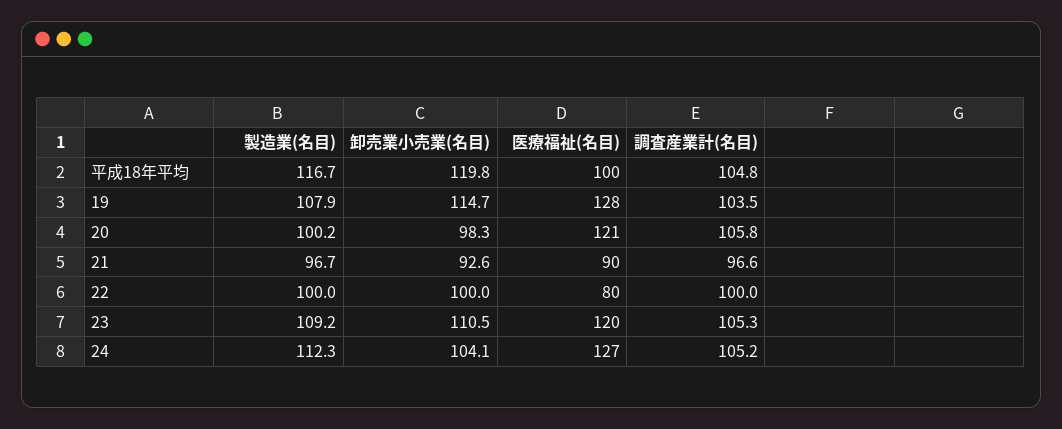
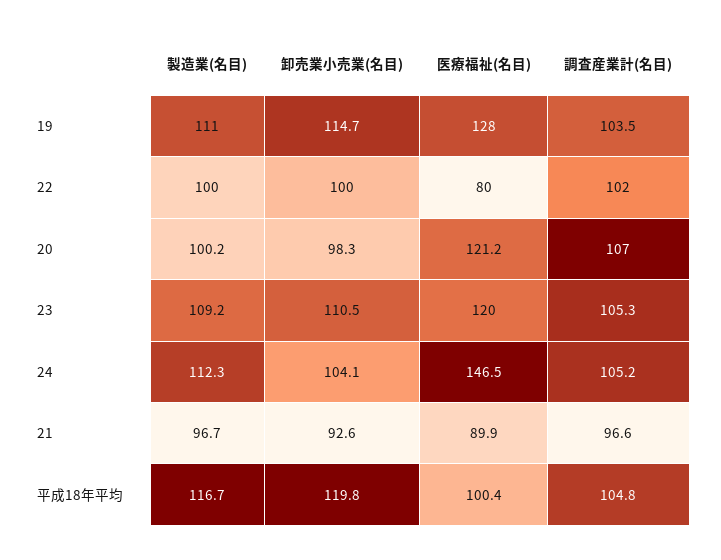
  {
    "製造業(名目)": {
      "平成18年平均": 116.7,
-     "19": 107.9,
+     "19": 111,
      "20": 100.2,
      "21": 96.7,
      "22": 100,
      "23": 109.2,
      "24": 112.3
    },
    "卸売業小売業(名目)": {
      "平成18年平均": 119.8,
      "19": 114.7,
      "20": 98.3,
      "21": 92.6,
      "22": 100,
      "23": 110.5,
      "24": 104.1
    },
    "医療福祉(名目)": {
      "平成18年平均": 100.4,
      "19": 128,
      "20": 121.2,
      "21": 89.9,
      "22": 80,
      "23": 120,
-     "24": 127
+     "24": 146.5
    },
    "調査産業計(名目)": {
      "平成18年平均": 104.8,
      "19": 103.5,
-     "20": 105.8,
+     "20": 107,
      "21": 96.6,
-     "22": 100,
+     "22": 102,
      "23": 105.3,
      "24": 105.2
    }
  }

